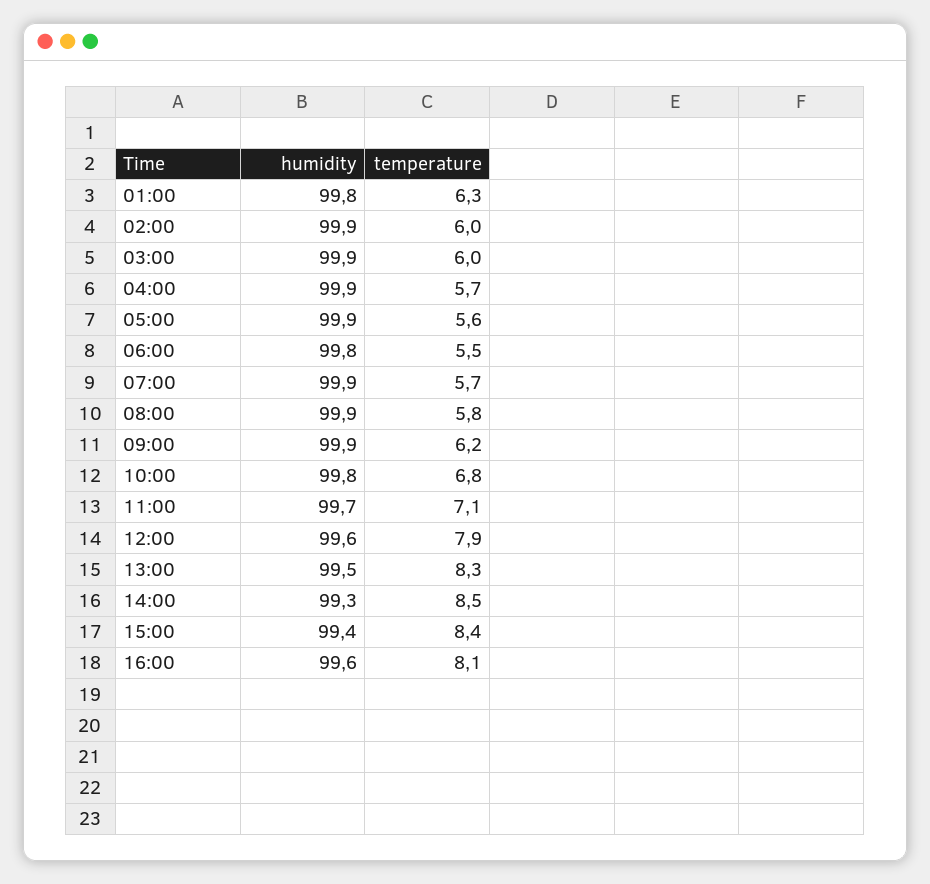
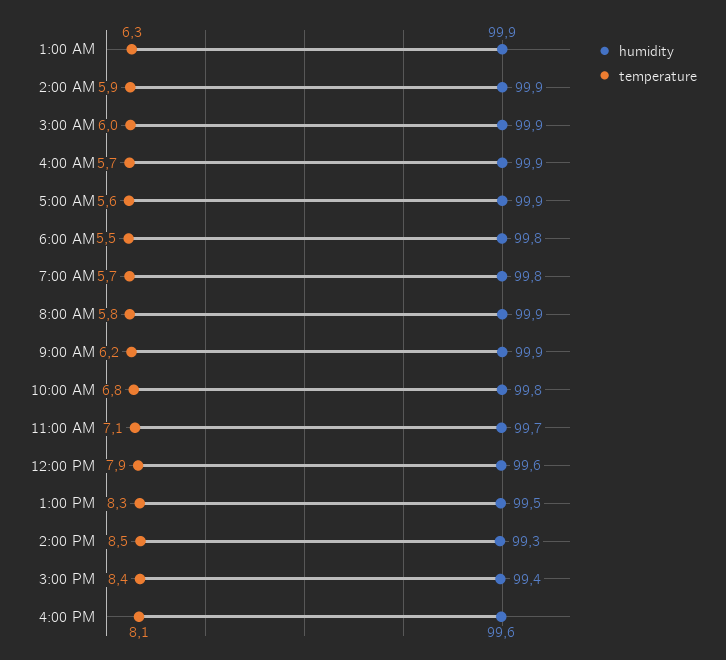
  {
    "humidity": {
-     "01:00": 99.8,
+     "01:00": 99.9,
      "02:00": 99.9,
      "03:00": 99.9,
      "04:00": 99.9,
      "05:00": 99.9,
      "06:00": 99.8,
-     "07:00": 99.9,
+     "07:00": 99.8,
      "08:00": 99.9,
      "09:00": 99.9,
      "10:00": 99.8,
      "11:00": 99.7,
      "12:00": 99.6,
      "13:00": 99.5,
      "14:00": 99.3,
      "15:00": 99.4,
      "16:00": 99.6
    },
    "temperature": {
      "01:00": 6.3,
-     "02:00": 6,
+     "02:00": 5.9,
      "03:00": 6,
      "04:00": 5.7,
      "05:00": 5.6,
      "06:00": 5.5,
      "07:00": 5.7,
      "08:00": 5.8,
      "09:00": 6.2,
      "10:00": 6.8,
      "11:00": 7.1,
      "12:00": 7.9,
      "13:00": 8.3,
      "14:00": 8.5,
      "15:00": 8.4,
      "16:00": 8.1
    }
  }

